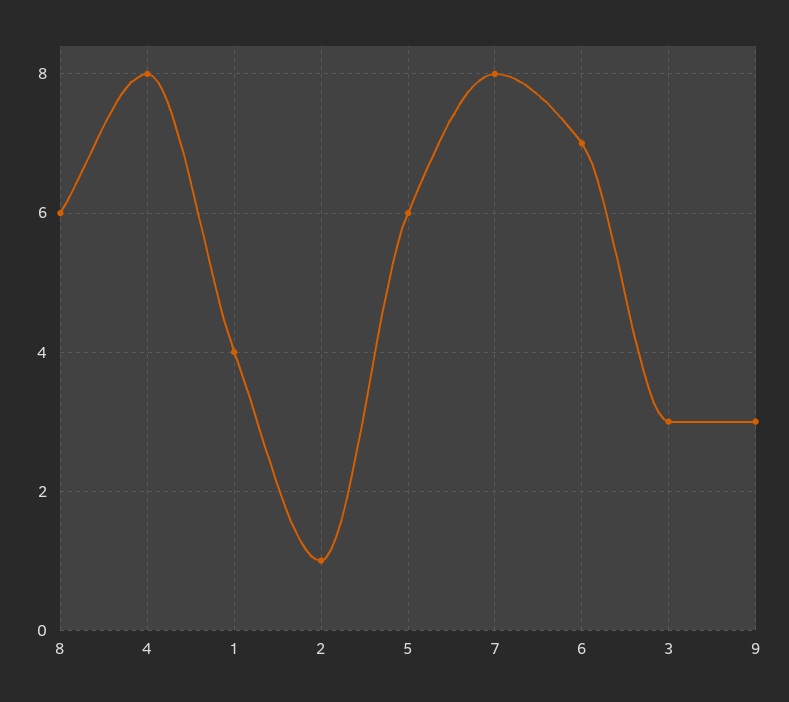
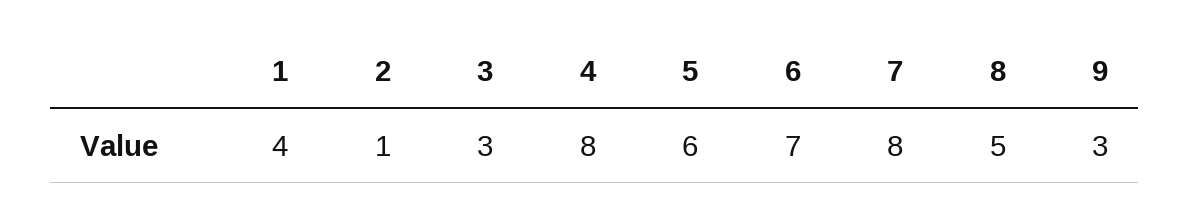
  {
-   "8": 6,
+   "8": 5,
    "4": 8,
    "1": 4,
    "2": 1,
    "5": 6,
    "7": 8,
    "6": 7,
    "3": 3,
    "9": 3
  }

